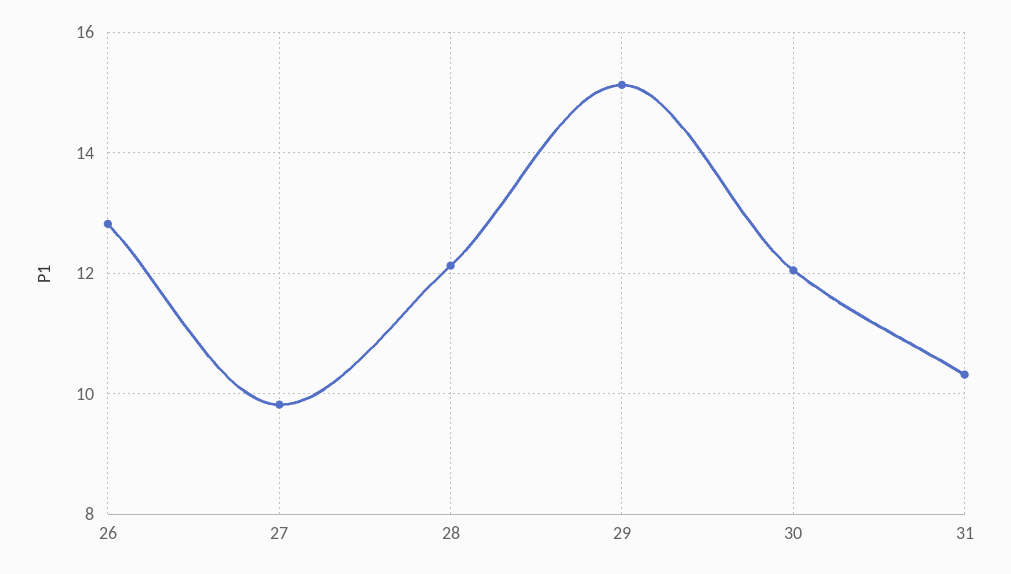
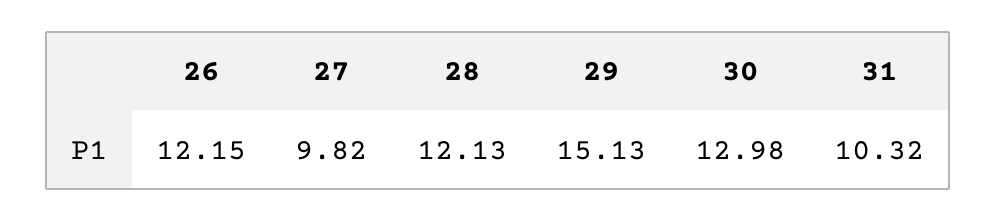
  {
-   "26": 12.8,
+   "26": 12.15,
    "27": 9.82,
    "28": 12.13,
    "29": 15.13,
-   "30": 12,
+   "30": 12.98,
    "31": 10.32
  }

